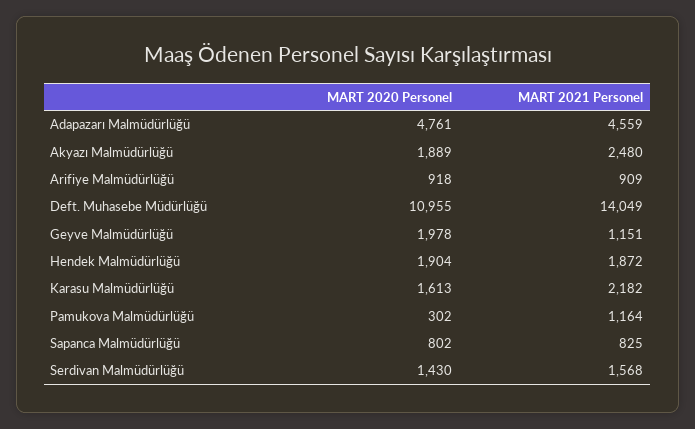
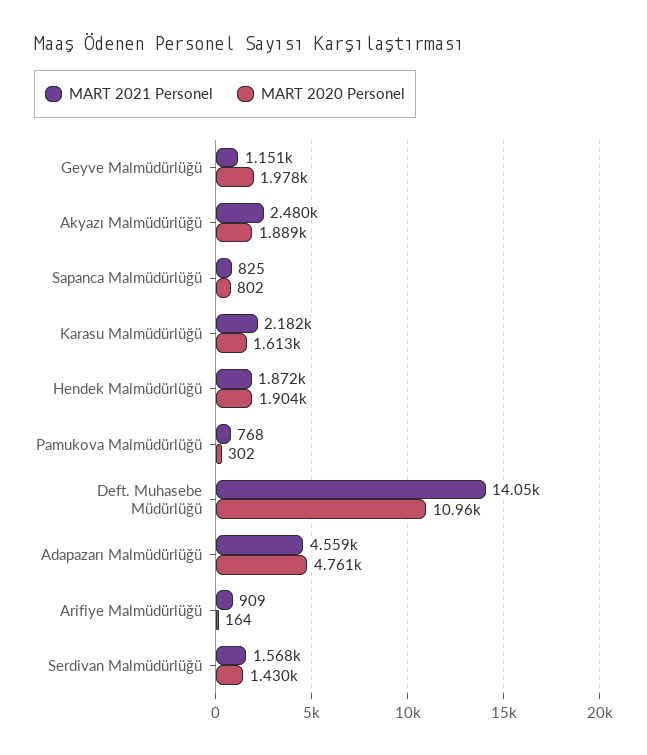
  {
    "MART 2020 Personel": {
      "Adapazarı Malmüdürlüğü": 4761,
      "Akyazı Malmüdürlüğü": 1889,
-     "Arifiye Malmüdürlüğü": 918,
+     "Arifiye Malmüdürlüğü": 164,
      "Deft. Muhasebe Müdürlüğü": 10955,
      "Geyve Malmüdürlüğü": 1978,
      "Hendek Malmüdürlüğü": 1904,
      "Karasu Malmüdürlüğü": 1613,
      "Pamukova Malmüdürlüğü": 302,
      "Sapanca Malmüdürlüğü": 802,
      "Serdivan Malmüdürlüğü": 1430
    },
    "MART 2021 Personel": {
      "Adapazarı Malmüdürlüğü": 4559,
      "Akyazı Malmüdürlüğü": 2480,
      "Arifiye Malmüdürlüğü": 909,
      "Deft. Muhasebe Müdürlüğü": 14049,
      "Geyve Malmüdürlüğü": 1151,
      "Hendek Malmüdürlüğü": 1872,
      "Karasu Malmüdürlüğü": 2182,
-     "Pamukova Malmüdürlüğü": 1164,
+     "Pamukova Malmüdürlüğü": 768,
      "Sapanca Malmüdürlüğü": 825,
      "Serdivan Malmüdürlüğü": 1568
    }
  }

